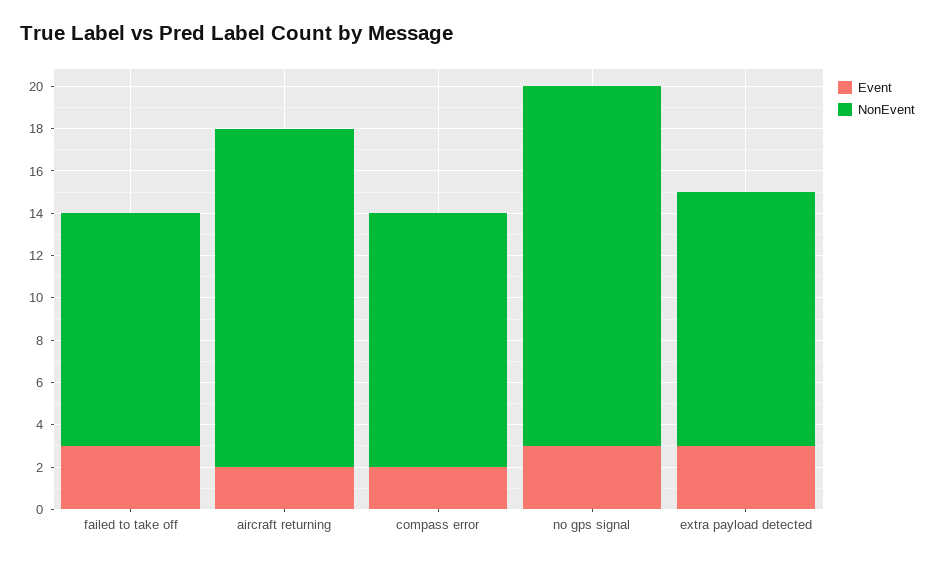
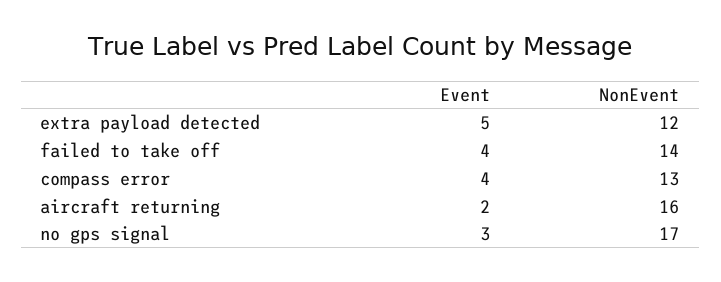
  {
    "Event": {
-     "failed to take off": 3,
+     "failed to take off": 4,
      "aircraft returning": 2,
-     "compass error": 2,
+     "compass error": 4,
      "no gps signal": 3,
-     "extra payload detected": 3
+     "extra payload detected": 5
    },
    "NonEvent": {
-     "failed to take off": 11,
+     "failed to take off": 14,
      "aircraft returning": 16,
-     "compass error": 12,
+     "compass error": 13,
      "no gps signal": 17,
      "extra payload detected": 12
    }
  }

